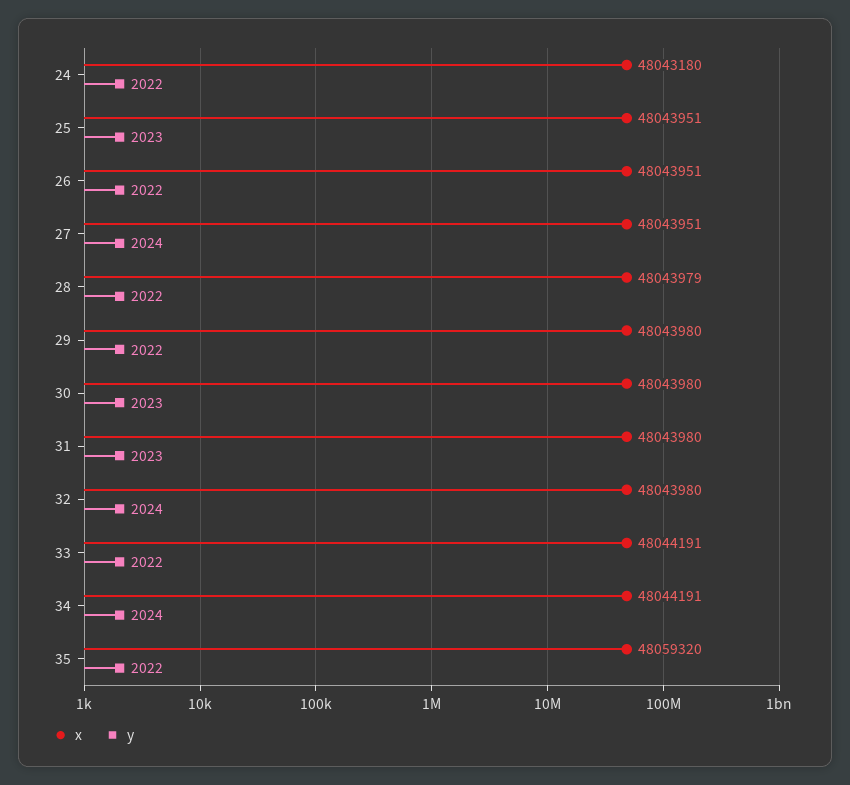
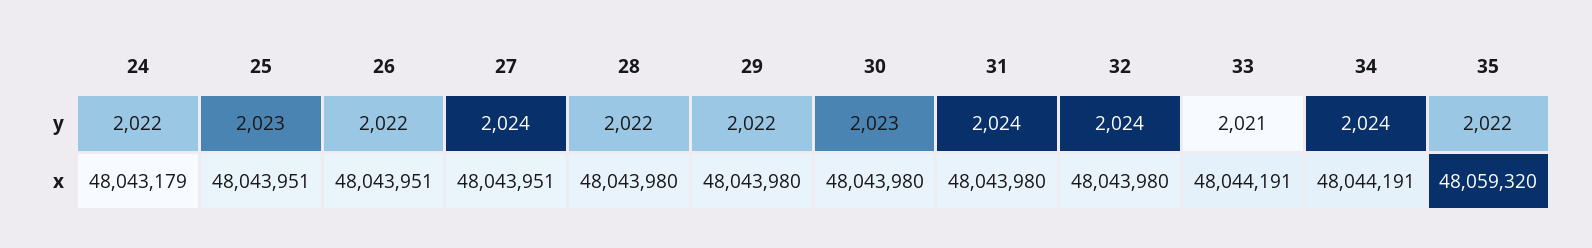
  {
    "x": {
-     "24": 48043180,
+     "24": 48043179,
      "25": 48043951,
      "26": 48043951,
      "27": 48043951,
-     "28": 48043979,
+     "28": 48043980,
      "29": 48043980,
      "30": 48043980,
      "31": 48043980,
      "32": 48043980,
      "33": 48044191,
      "34": 48044191,
      "35": 48059320
    },
    "y": {
      "24": 2022,
      "25": 2023,
      "26": 2022,
      "27": 2024,
      "28": 2022,
      "29": 2022,
      "30": 2023,
-     "31": 2023,
+     "31": 2024,
      "32": 2024,
-     "33": 2022,
+     "33": 2021,
      "34": 2024,
      "35": 2022
    }
  }

